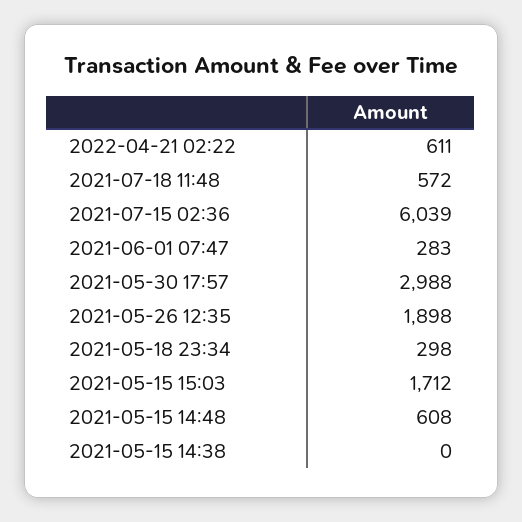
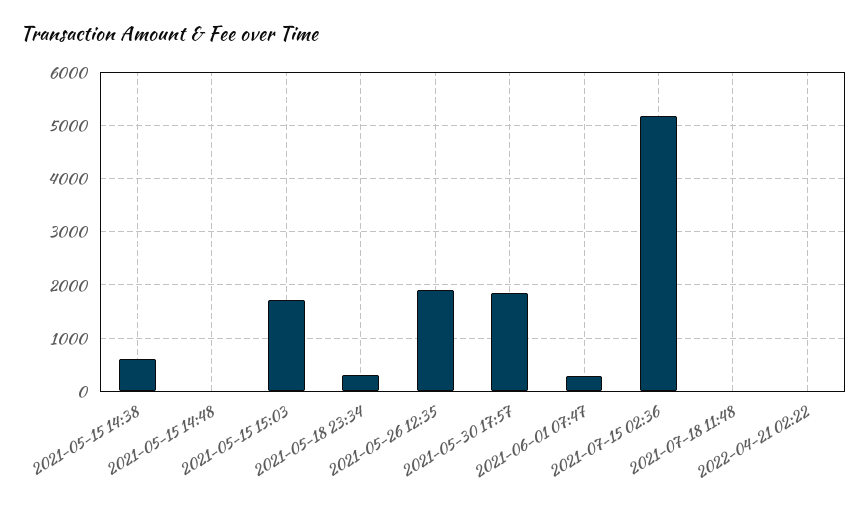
  {
-   "2022-04-21 02:22": 611,
+   "2022-04-21 02:22": 0,
-   "2021-07-18 11:48": 572,
+   "2021-07-18 11:48": 0,
-   "2021-07-15 02:36": 6039,
+   "2021-07-15 02:36": 5200,
    "2021-06-01 07:47": 283,
-   "2021-05-30 17:57": 2988,
+   "2021-05-30 17:57": 1800,
    "2021-05-26 12:35": 1898,
    "2021-05-18 23:34": 298,
    "2021-05-15 15:03": 1712,
-   "2021-05-15 14:48": 608,
+   "2021-05-15 14:48": 0,
-   "2021-05-15 14:38": 0
+   "2021-05-15 14:38": 600
  }

